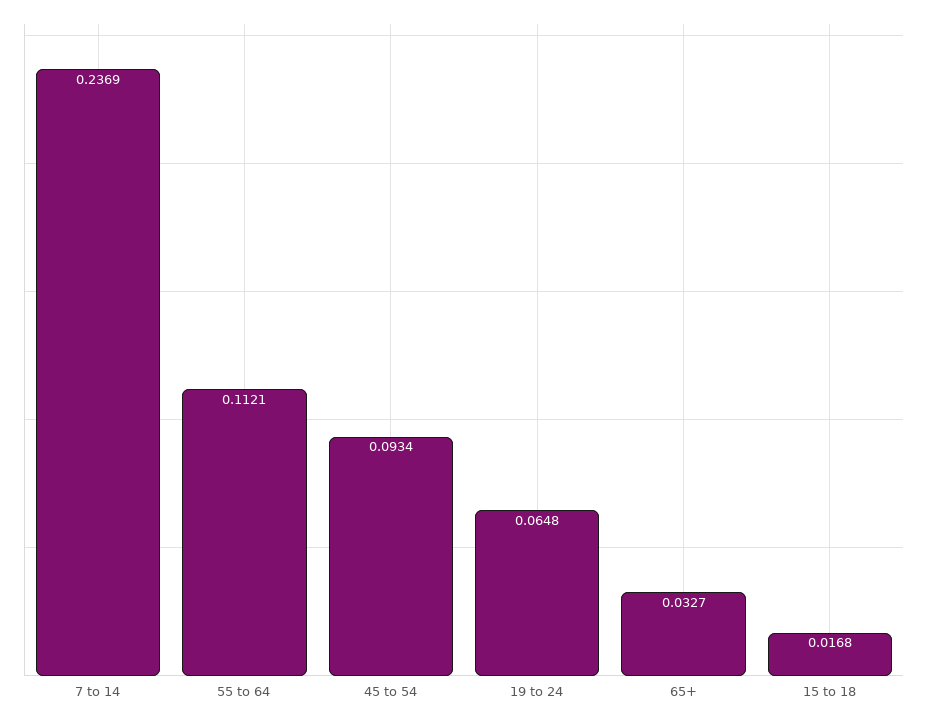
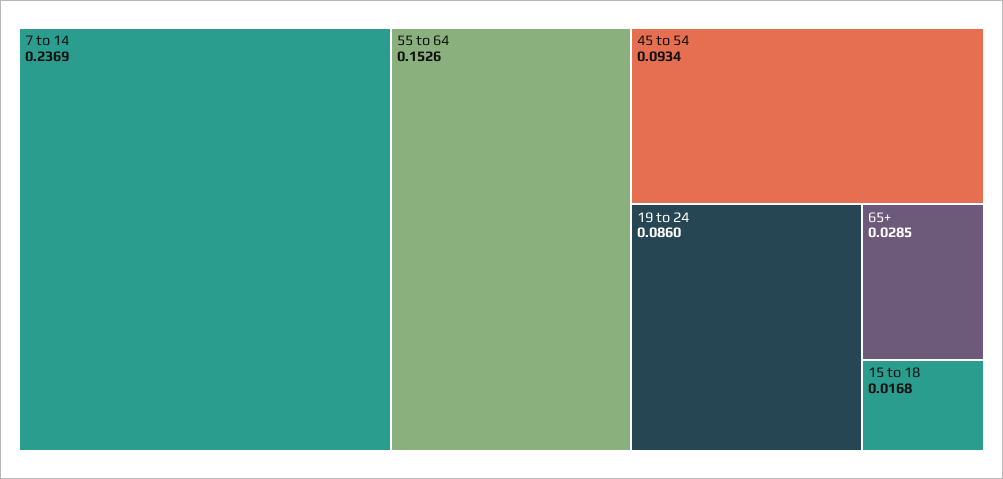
  {
    "7 to 14": 0.2369,
-   "55 to 64": 0.1121,
+   "55 to 64": 0.1526,
    "45 to 54": 0.0934,
-   "19 to 24": 0.0648,
+   "19 to 24": 0.086,
-   "65+": 0.0327,
+   "65+": 0.0285,
    "15 to 18": 0.0168
  }

